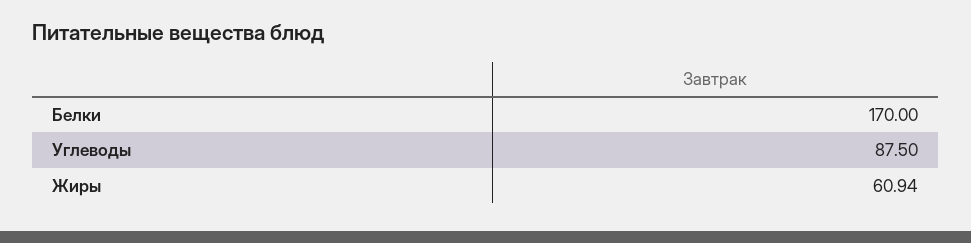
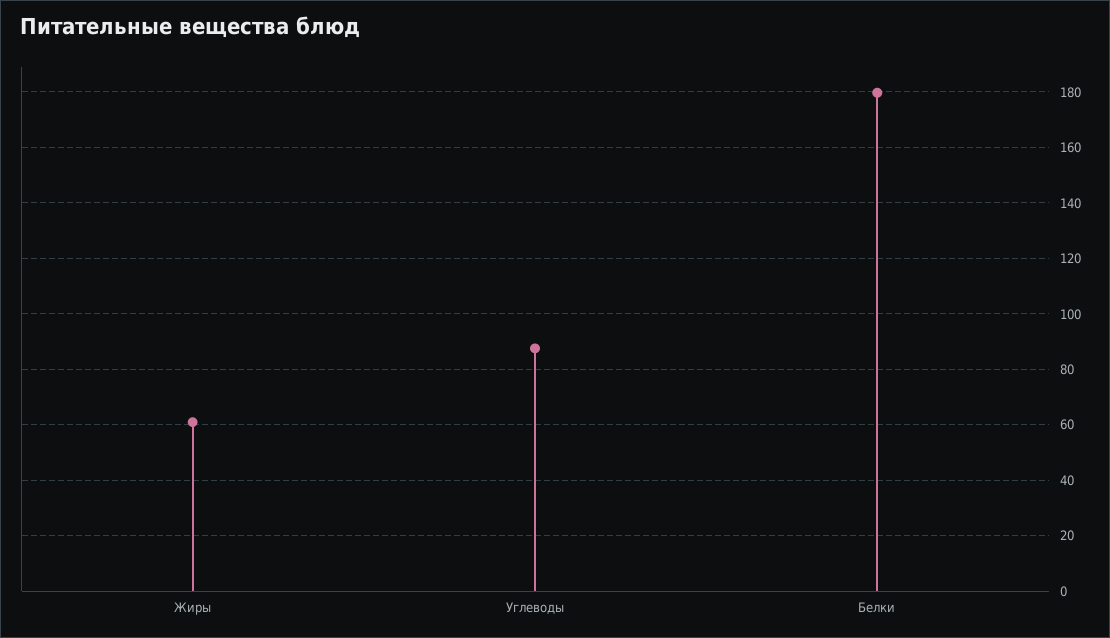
  {
-   "Белки": 170,
+   "Белки": 180,
    "Углеводы": 87.5,
    "Жиры": 60.94
  }

